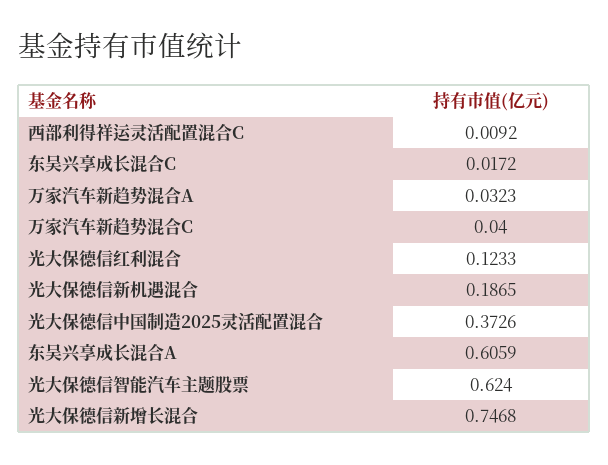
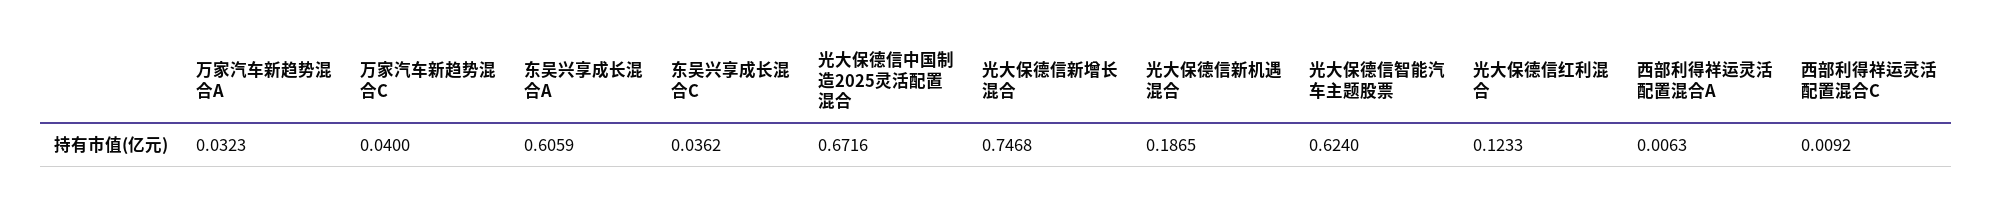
  {
    "西部利得祥运灵活配置混合C": 0.0092,
-   "东吴兴享成长混合C": 0.0172,
+   "东吴兴享成长混合C": 0.0362,
    "万家汽车新趋势混合A": 0.0323,
    "万家汽车新趋势混合C": 0.04,
    "光大保德信红利混合": 0.1233,
    "光大保德信新机遇混合": 0.1865,
-   "光大保德信中国制造2025灵活配置混合": 0.3726,
+   "光大保德信中国制造2025灵活配置混合": 0.6716,
    "东吴兴享成长混合A": 0.6059,
    "光大保德信智能汽车主题股票": 0.624,
-   "光大保德信新增长混合": 0.7468
+   "光大保德信新增长混合": 0.7468,
+   "西部利得祥运灵活配置混合A": 0.0063
  }

